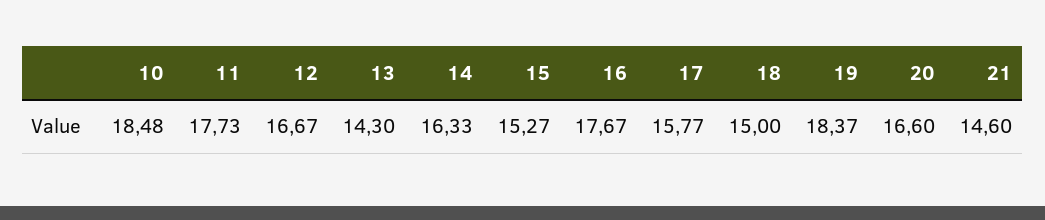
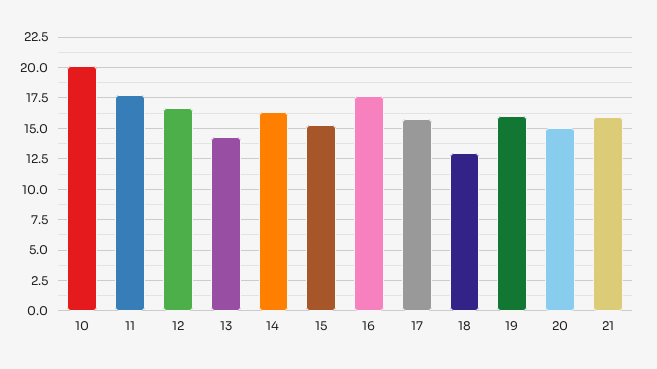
  {
-   "10": 18.48,
+   "10": 20,
    "11": 17.73,
    "12": 16.67,
    "13": 14.3,
    "14": 16.33,
    "15": 15.27,
    "16": 17.67,
    "17": 15.77,
-   "18": 15,
+   "18": 13,
-   "19": 18.37,
+   "19": 16,
-   "20": 16.6,
+   "20": 15,
-   "21": 14.6
+   "21": 16
  }

